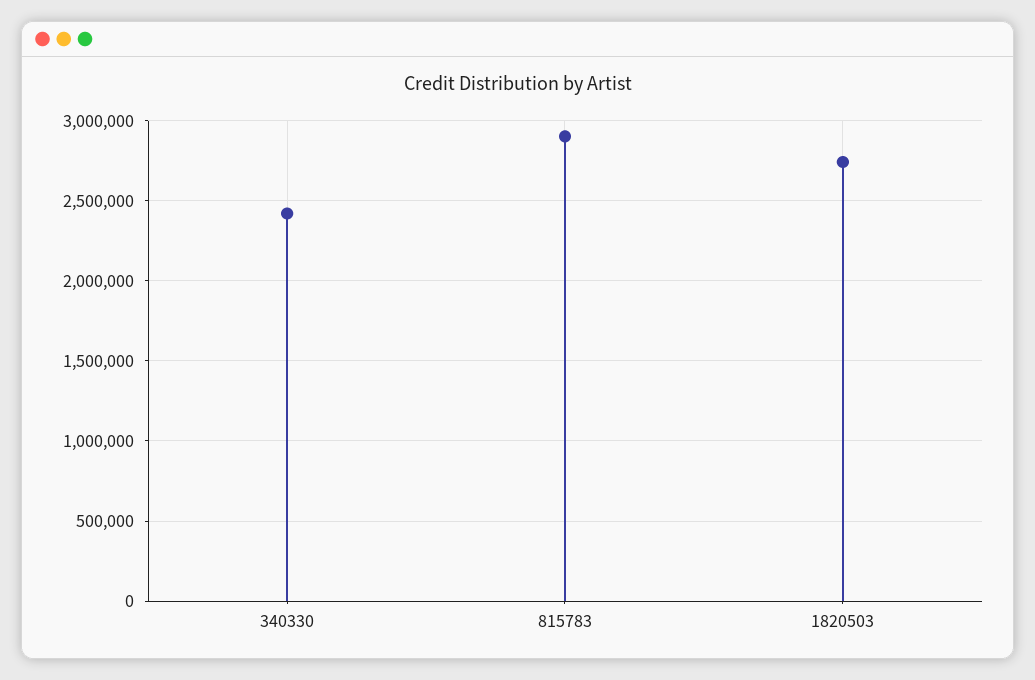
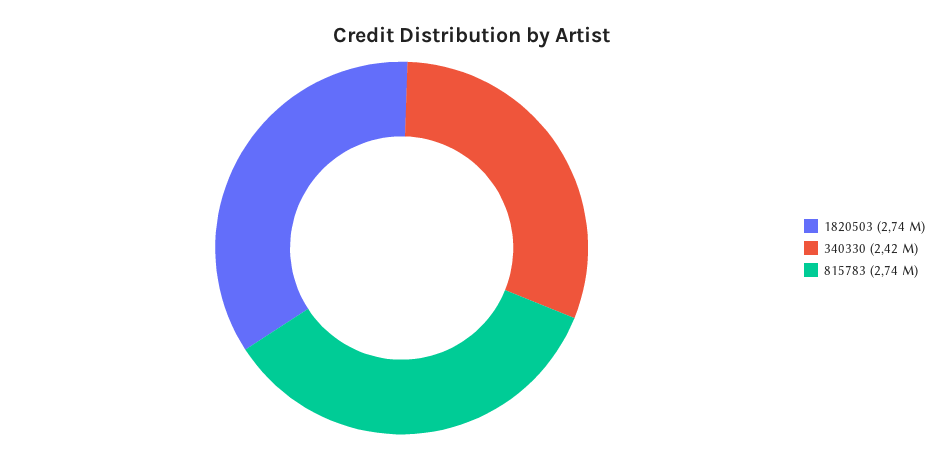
  {
    "340330": 2420000,
-   "815783": 2900000,
+   "815783": 2740000,
    "1820503": 2740000
  }

